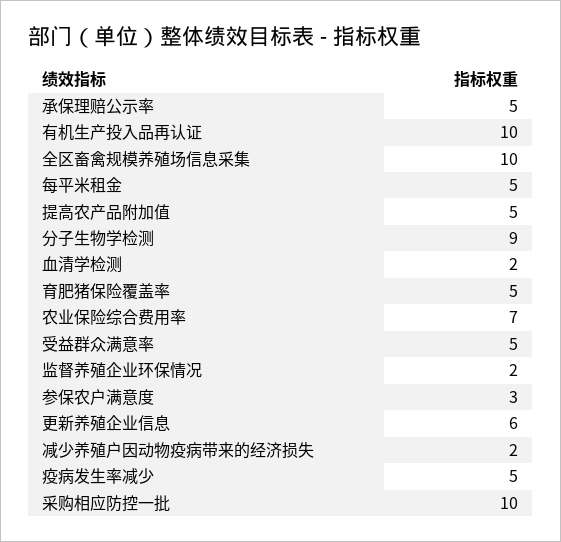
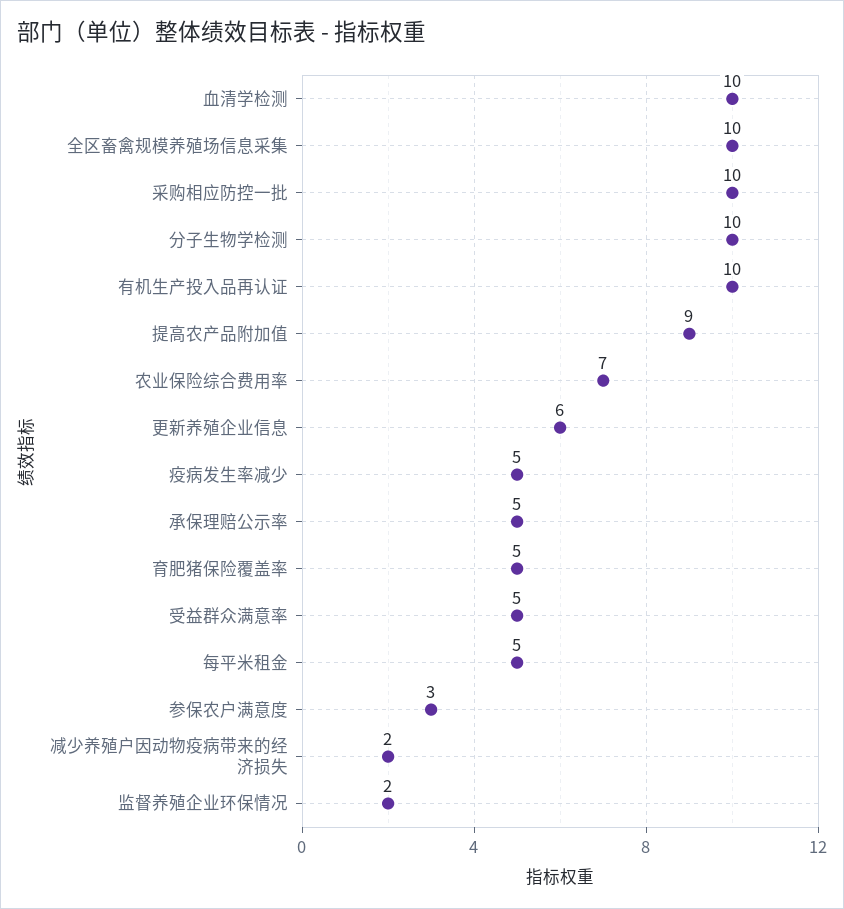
  {
    "承保理赔公示率": 5,
    "有机生产投入品再认证": 10,
    "全区畜禽规模养殖场信息采集": 10,
    "每平米租金": 5,
-   "提高农产品附加值": 5,
+   "提高农产品附加值": 9,
-   "分子生物学检测": 9,
+   "分子生物学检测": 10,
-   "血清学检测": 2,
+   "血清学检测": 10,
    "育肥猪保险覆盖率": 5,
    "农业保险综合费用率": 7,
    "受益群众满意率": 5,
    "监督养殖企业环保情况": 2,
    "参保农户满意度": 3,
    "更新养殖企业信息": 6,
    "减少养殖户因动物疫病带来的经济损失": 2,
    "疫病发生率减少": 5,
    "采购相应防控一批": 10
  }

